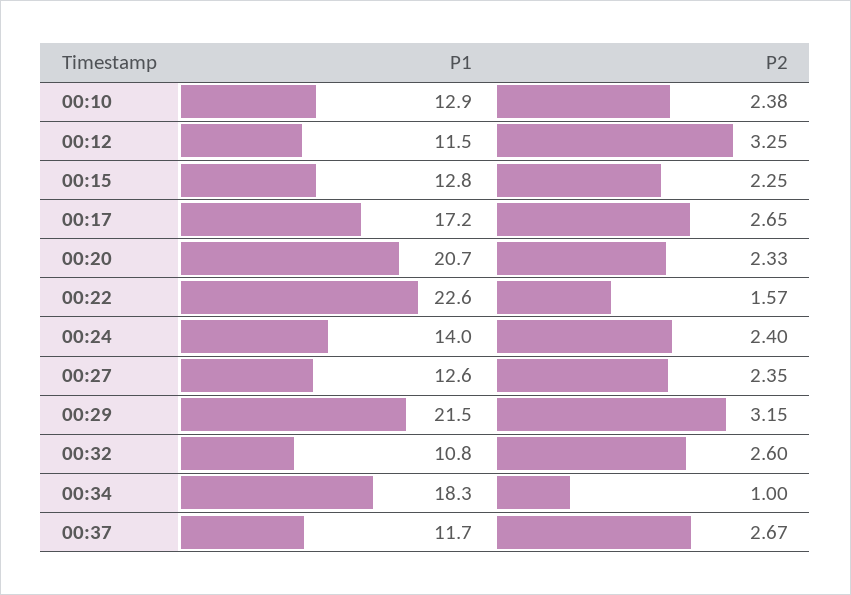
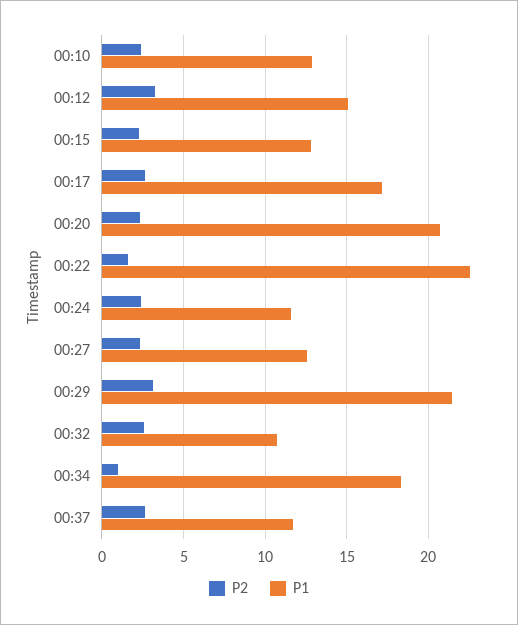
  {
    "P1": {
      "00:10": 12.9,
-     "00:12": 11.5,
+     "00:12": 15,
      "00:15": 12.8,
      "00:17": 17.2,
      "00:20": 20.7,
      "00:22": 22.6,
-     "00:24": 14,
+     "00:24": 11.5,
      "00:27": 12.6,
      "00:29": 21.5,
      "00:32": 10.8,
      "00:34": 18.3,
      "00:37": 11.7
    },
    "P2": {
      "00:10": 2.38,
      "00:12": 3.25,
      "00:15": 2.25,
      "00:17": 2.65,
      "00:20": 2.33,
      "00:22": 1.57,
      "00:24": 2.4,
      "00:27": 2.35,
      "00:29": 3.15,
      "00:32": 2.6,
      "00:34": 1,
      "00:37": 2.67
    }
  }

